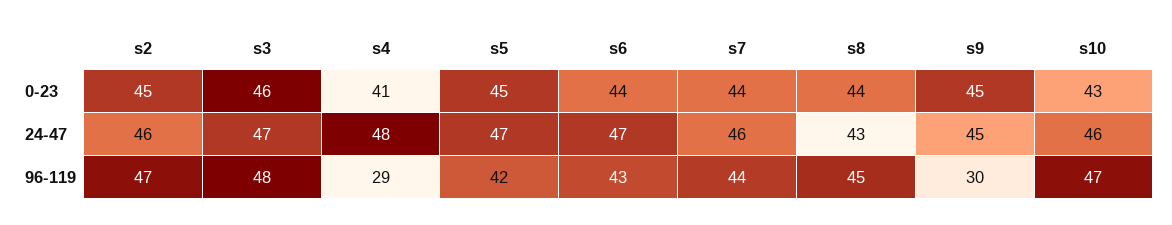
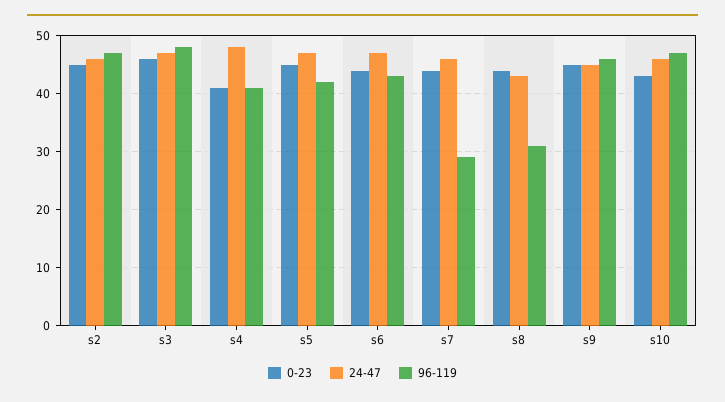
  {
    "0-23": {
      "s2": 45,
      "s3": 46,
      "s4": 41,
      "s5": 45,
      "s6": 44,
      "s7": 44,
      "s8": 44,
      "s9": 45,
      "s10": 43
    },
    "24-47": {
      "s2": 46,
      "s3": 47,
      "s4": 48,
      "s5": 47,
      "s6": 47,
      "s7": 46,
      "s8": 43,
      "s9": 45,
      "s10": 46
    },
    "96-119": {
      "s2": 47,
      "s3": 48,
-     "s4": 29,
+     "s4": 40,
      "s5": 42,
      "s6": 43,
-     "s7": 44,
+     "s7": 30,
-     "s8": 45,
+     "s8": 30,
-     "s9": 30,
+     "s9": 45,
      "s10": 47
    }
  }

